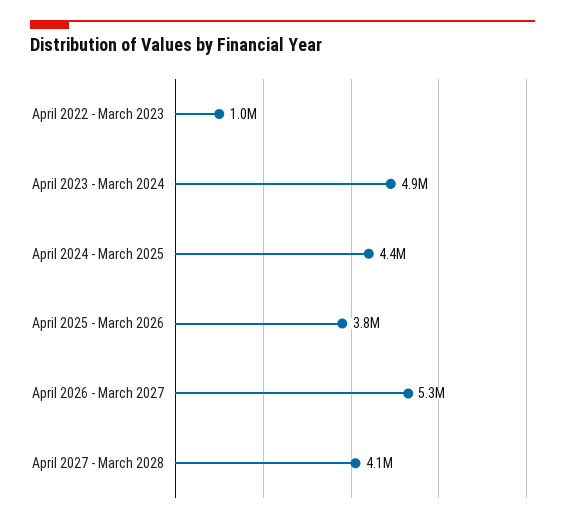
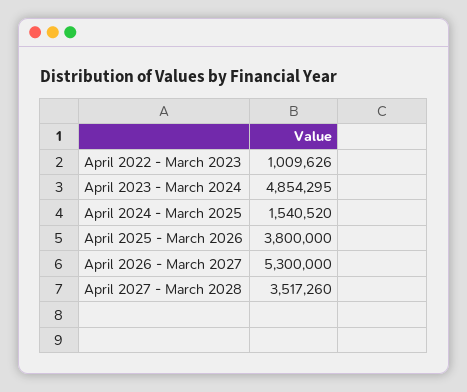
  {
    "April 2022 - March 2023": 1009626,
    "April 2023 - March 2024": 4854295,
-   "April 2024 - March 2025": 4400000,
+   "April 2024 - March 2025": 1540520,
    "April 2025 - March 2026": 3800000,
    "April 2026 - March 2027": 5300000,
-   "April 2027 - March 2028": 4100000
+   "April 2027 - March 2028": 3517260
  }

